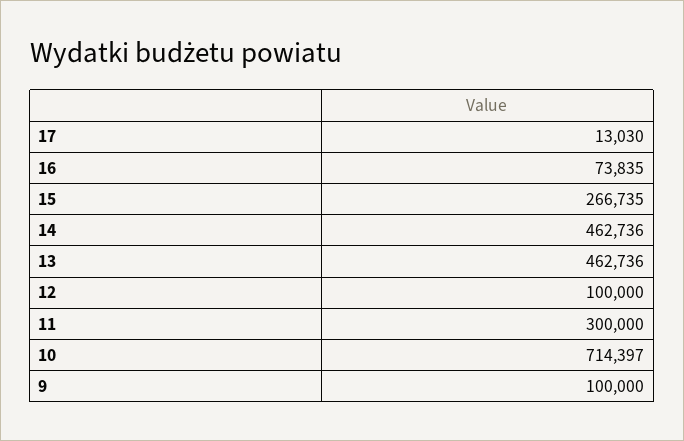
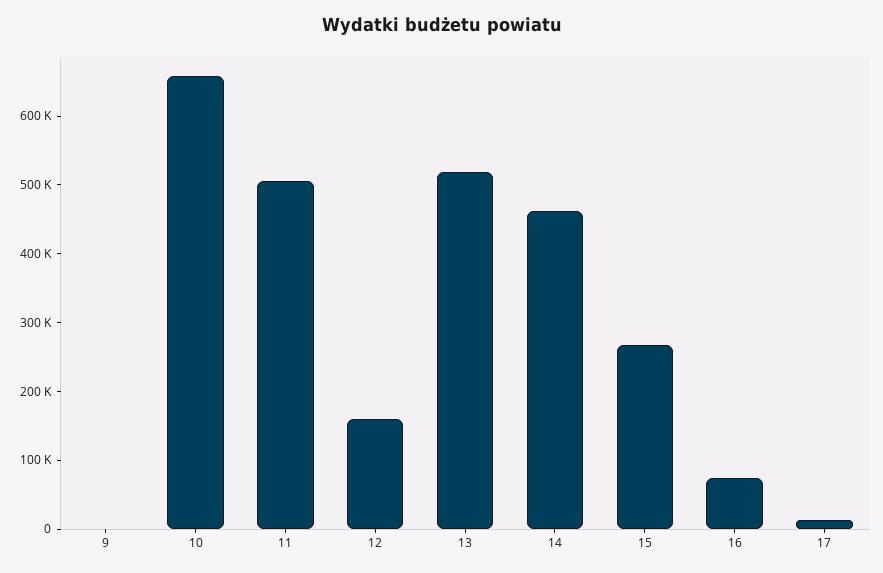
  {
    "17": 13030,
    "16": 73835,
    "15": 266735,
    "14": 462736,
-   "13": 462736,
+   "13": 520000,
-   "12": 100000,
+   "12": 160000,
-   "11": 300000,
+   "11": 500000,
-   "10": 714397,
+   "10": 660000,
-   "9": 100000
+   "9": 0
  }

